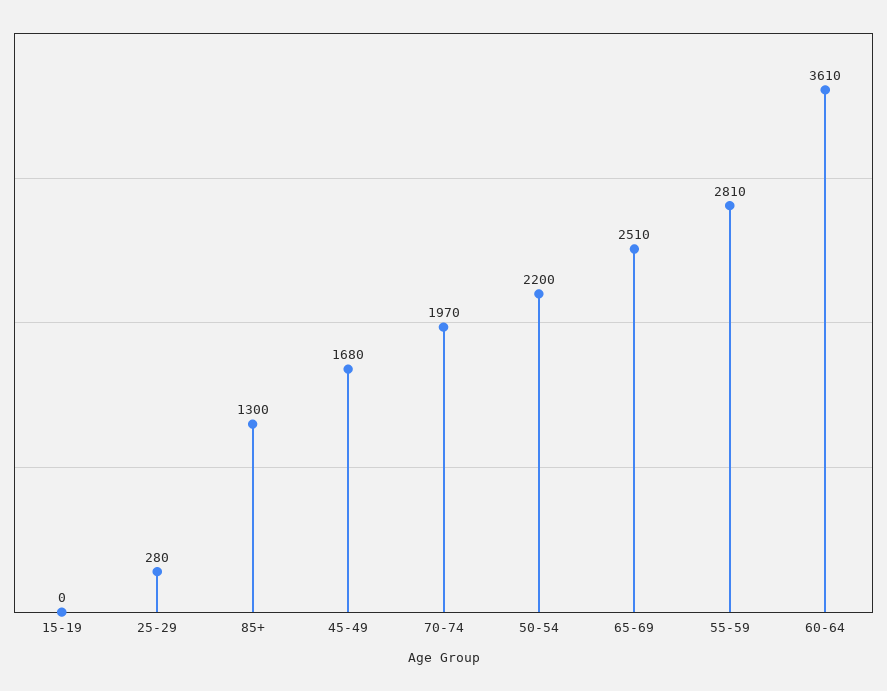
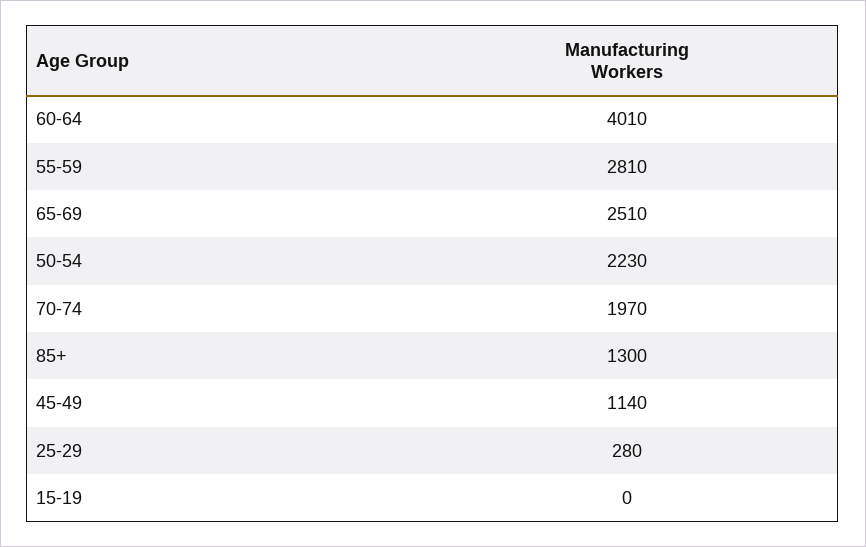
  {
    "15-19": 0,
    "25-29": 280,
    "85+": 1300,
-   "45-49": 1680,
+   "45-49": 1140,
    "70-74": 1970,
-   "50-54": 2200,
+   "50-54": 2230,
    "65-69": 2510,
    "55-59": 2810,
-   "60-64": 3610
+   "60-64": 4010
  }

